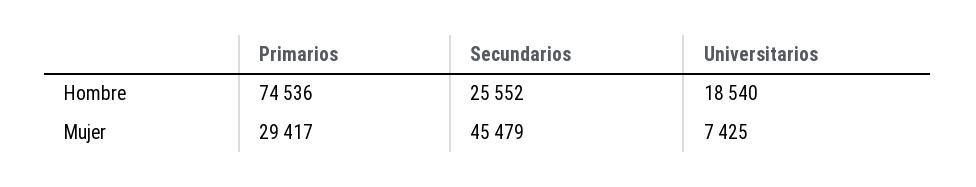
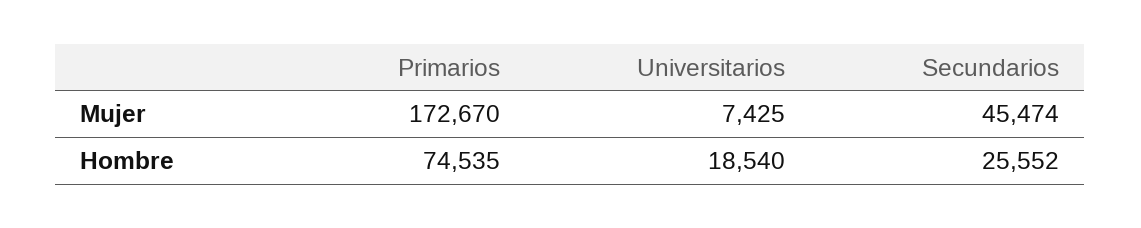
  {
    "Primarios": {
-     "Hombre": 74536,
+     "Hombre": 74535,
-     "Mujer": 29417
+     "Mujer": 172670
    },
    "Secundarios": {
      "Hombre": 25552,
-     "Mujer": 45479
+     "Mujer": 45474
    },
    "Universitarios": {
      "Hombre": 18540,
      "Mujer": 7425
    }
  }

